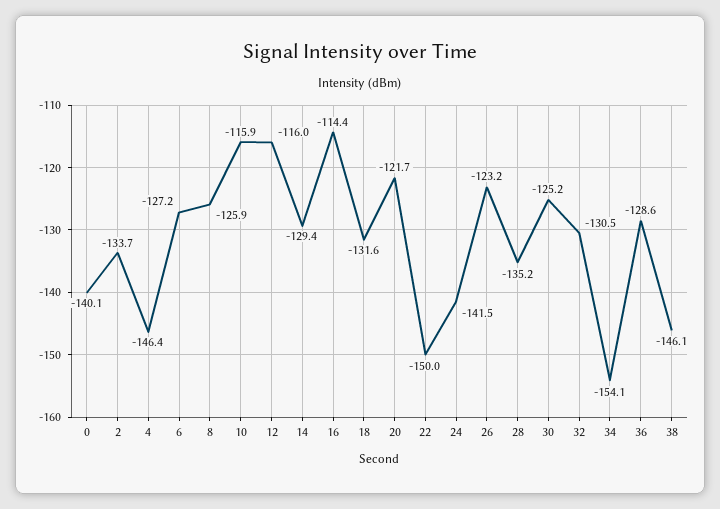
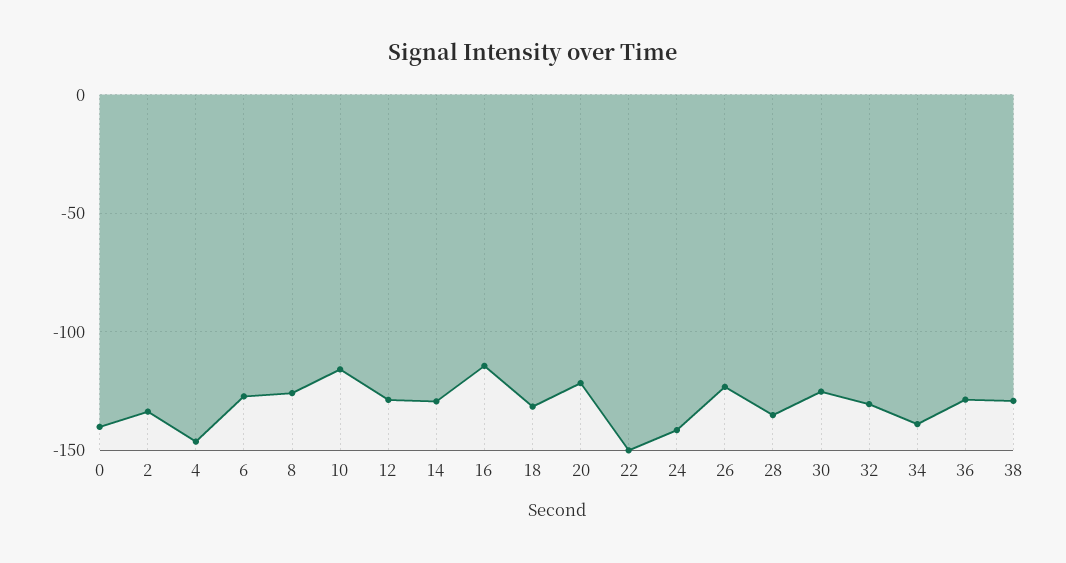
  {
    "0": -140.1,
    "2": -133.7,
    "4": -146.4,
    "6": -127.2,
    "8": -125.9,
    "10": -115.9,
-   "12": -116,
+   "12": -130,
    "14": -129.4,
    "16": -114.4,
    "18": -131.6,
    "20": -121.7,
    "22": -150,
    "24": -141.5,
    "26": -123.2,
    "28": -135.2,
    "30": -125.2,
    "32": -130.5,
-   "34": -154.1,
+   "34": -140,
    "36": -128.6,
-   "38": -146.1
+   "38": -130
  }

